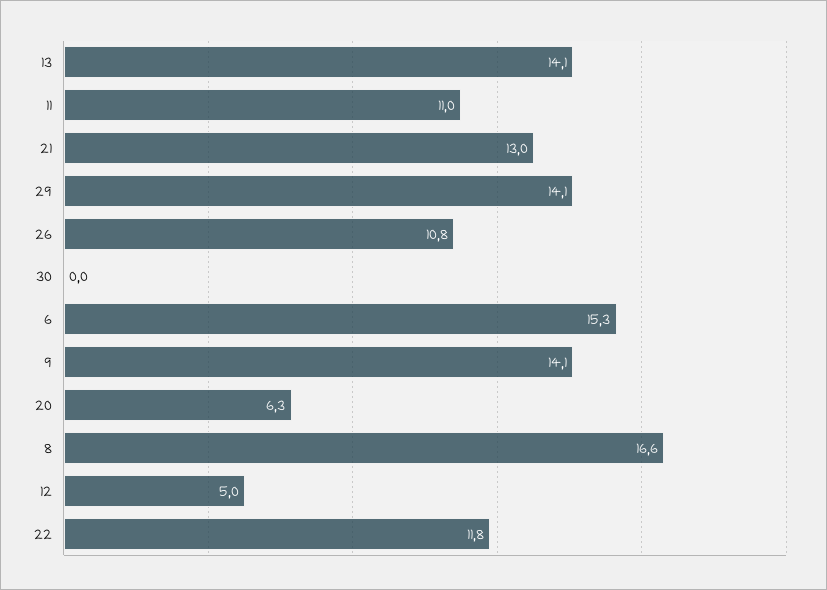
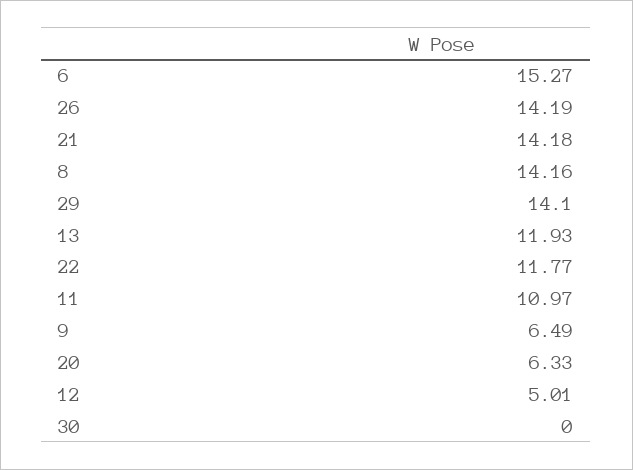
  {
-   "13": 14.1,
+   "13": 11.93,
    "11": 10.97,
-   "21": 13,
+   "21": 14.18,
    "29": 14.1,
-   "26": 10.8,
+   "26": 14.19,
    "30": 0,
    "6": 15.27,
-   "9": 14.1,
+   "9": 6.49,
    "20": 6.33,
-   "8": 16.6,
+   "8": 14.16,
    "12": 5.01,
    "22": 11.77
  }

